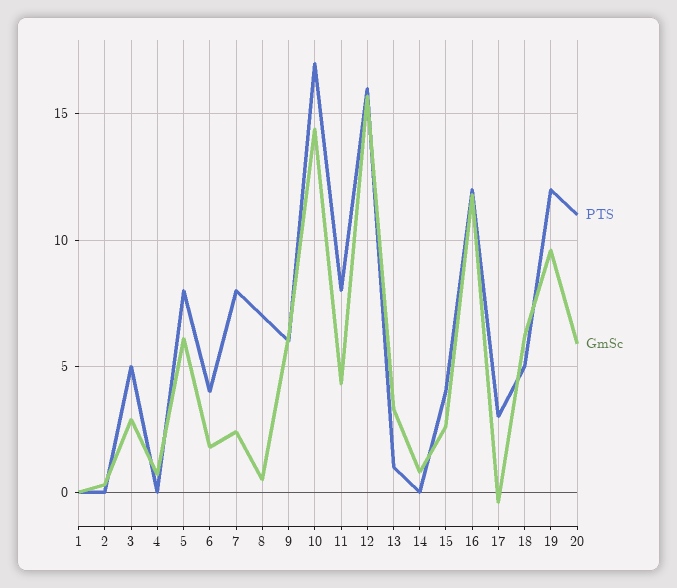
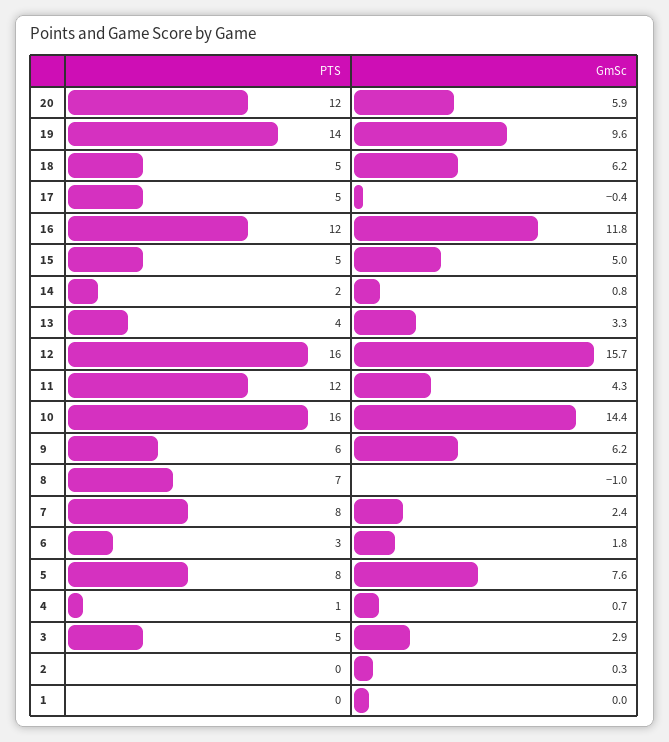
  {
    "PTS": {
      "1": 0,
      "2": 0,
      "3": 5,
-     "4": 0,
+     "4": 1,
      "5": 8,
-     "6": 4,
+     "6": 3,
      "7": 8,
      "8": 7,
      "9": 6,
-     "10": 17,
+     "10": 16,
-     "11": 8,
+     "11": 12,
      "12": 16,
-     "13": 1,
+     "13": 4,
-     "14": 0,
+     "14": 2,
-     "15": 4,
+     "15": 5,
      "16": 12,
-     "17": 3,
+     "17": 5,
      "18": 5,
-     "19": 12,
+     "19": 14,
-     "20": 11
+     "20": 12
    },
    "GmSc": {
      "1": 0,
      "2": 0.3,
      "3": 2.9,
      "4": 0.7,
-     "5": 6,
+     "5": 7.6,
      "6": 1.8,
      "7": 2.4,
-     "8": 0.5,
+     "8": -1,
      "9": 6.2,
      "10": 14.4,
      "11": 4.3,
      "12": 15.7,
      "13": 3.3,
      "14": 0.8,
-     "15": 2.5,
+     "15": 5,
      "16": 11.8,
      "17": -0.4,
      "18": 6.2,
      "19": 9.6,
      "20": 5.9
    }
  }

